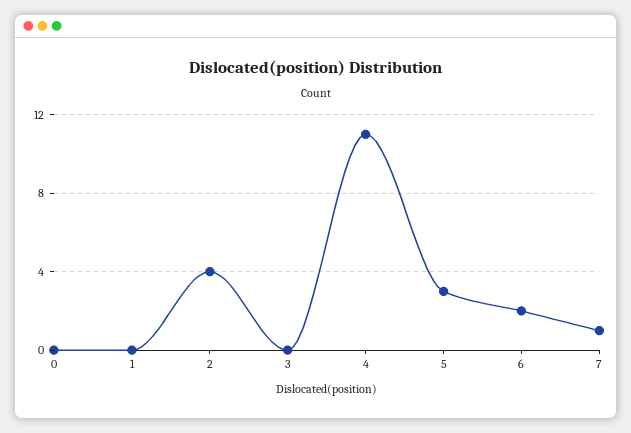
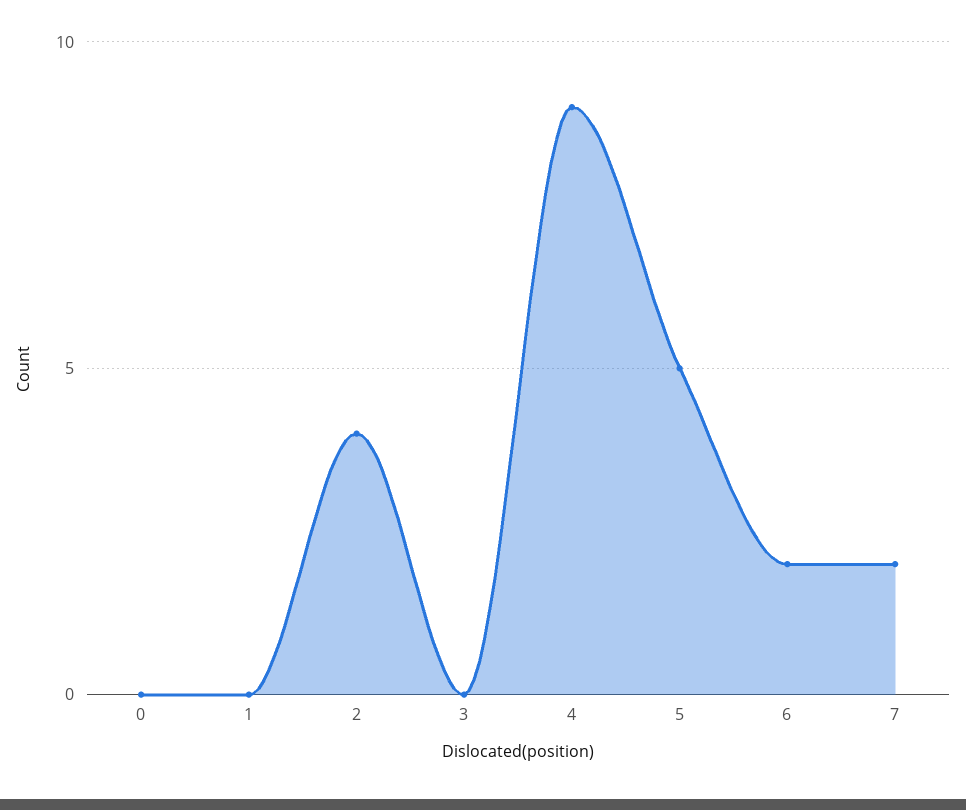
  {
    "0": 0,
    "1": 0,
    "2": 4,
    "3": 0,
-   "4": 11,
+   "4": 9,
-   "5": 3,
+   "5": 5,
    "6": 2,
-   "7": 1
+   "7": 2
  }

